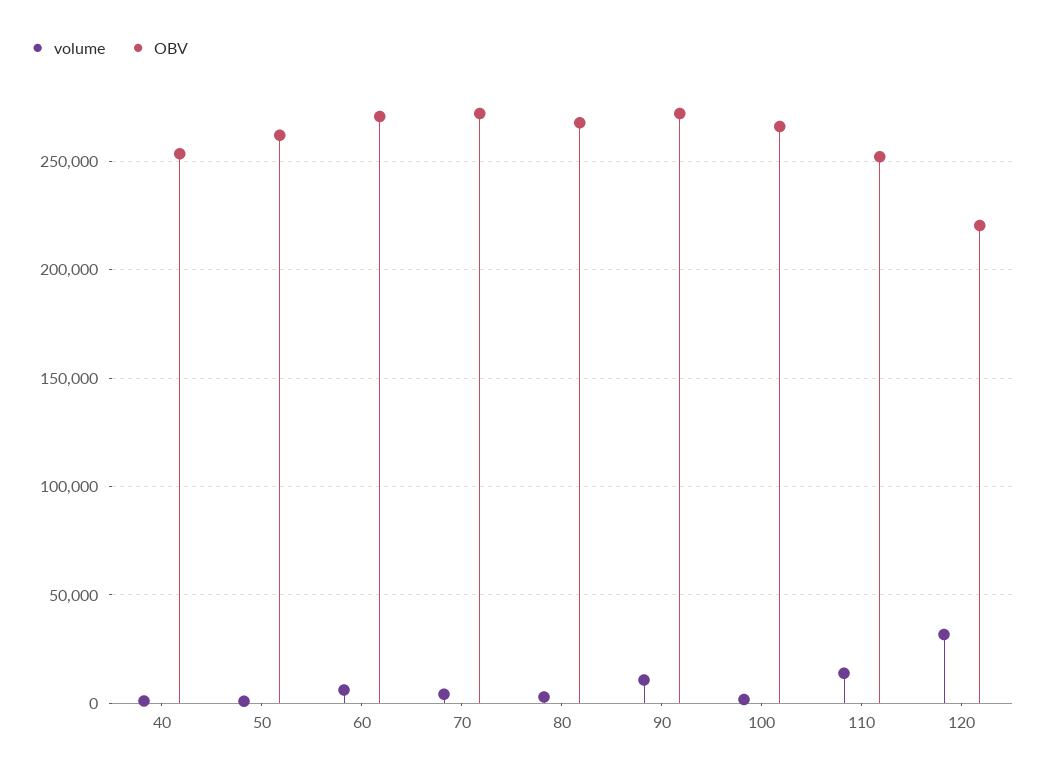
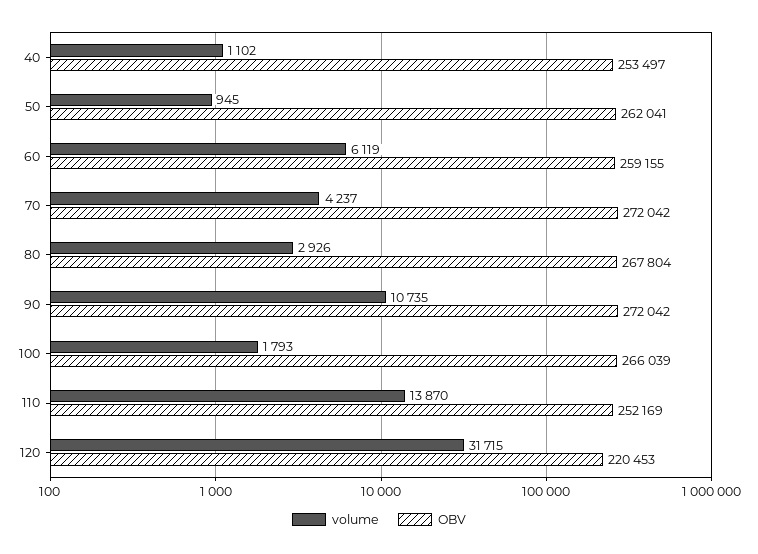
  {
    "volume": {
      "40": 1102,
      "50": 945,
      "60": 6119,
      "70": 4237,
      "80": 2926,
      "90": 10735,
      "100": 1793,
      "110": 13870,
      "120": 31715
    },
    "OBV": {
      "40": 253497,
      "50": 262041,
-     "60": 270000,
+     "60": 259155,
      "70": 272042,
      "80": 267804,
      "90": 272042,
      "100": 266039,
      "110": 252169,
      "120": 220453
    }
  }

